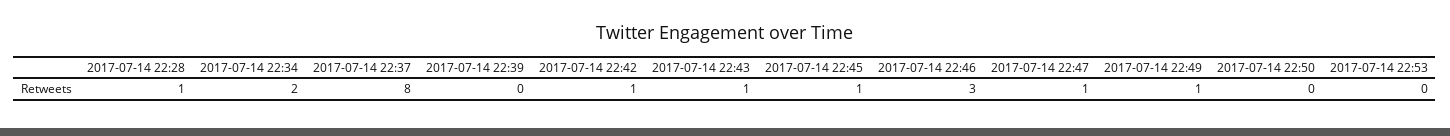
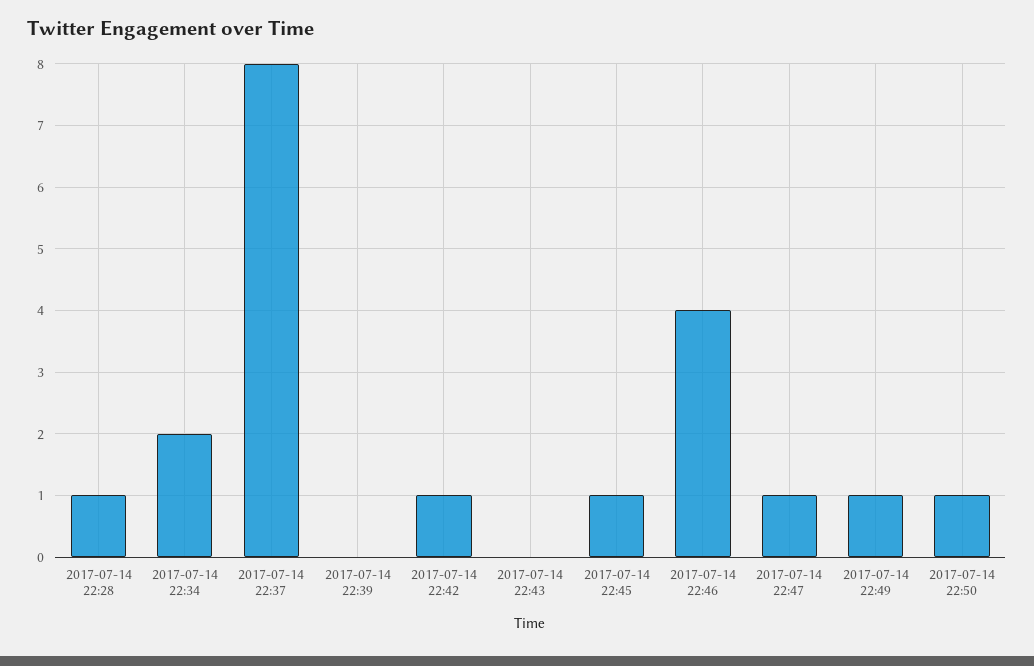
  {
    "2017-07-14 22:28": 1,
    "2017-07-14 22:34": 2,
    "2017-07-14 22:37": 8,
    "2017-07-14 22:39": 0,
    "2017-07-14 22:42": 1,
-   "2017-07-14 22:43": 1,
+   "2017-07-14 22:43": 0,
    "2017-07-14 22:45": 1,
-   "2017-07-14 22:46": 3,
+   "2017-07-14 22:46": 4,
    "2017-07-14 22:47": 1,
    "2017-07-14 22:49": 1,
-   "2017-07-14 22:50": 0,
+   "2017-07-14 22:50": 1
-   "2017-07-14 22:53": 0
  }

